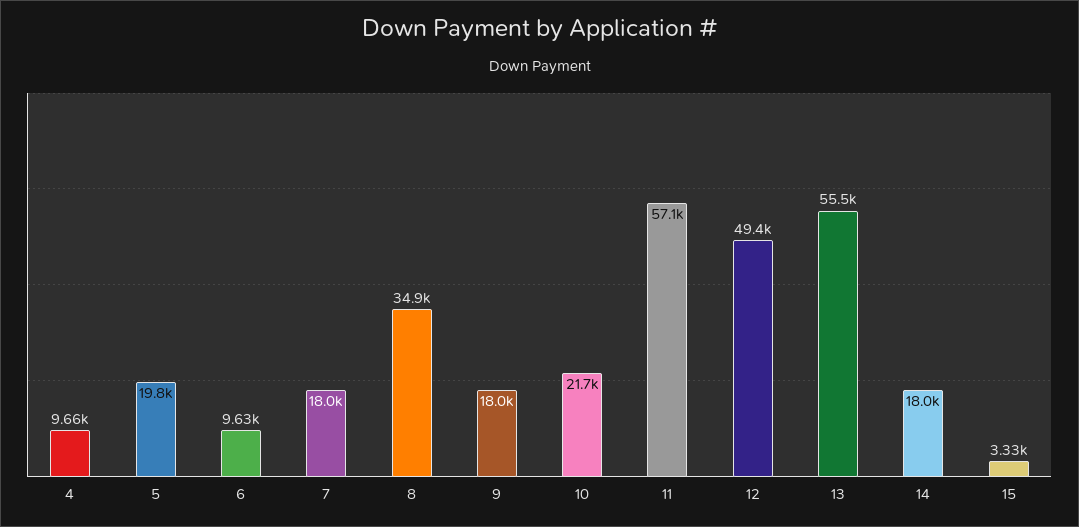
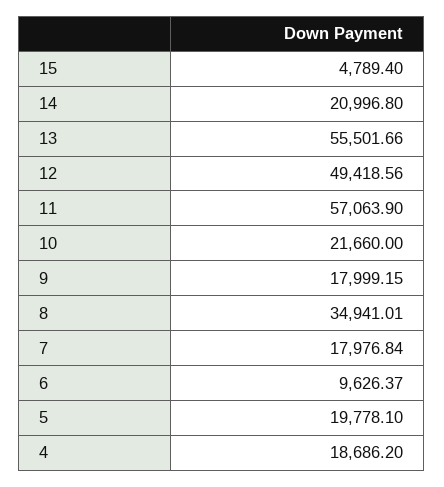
  {
-   "4": 9660,
+   "4": 18686.2,
    "5": 19778.1,
    "6": 9626.37,
    "7": 17976.84,
    "8": 34941.01,
    "9": 17999.15,
    "10": 21660,
    "11": 57063.9,
    "12": 49418.56,
    "13": 55501.66,
-   "14": 18000,
+   "14": 20996.8,
-   "15": 3330
+   "15": 4789.4
  }

